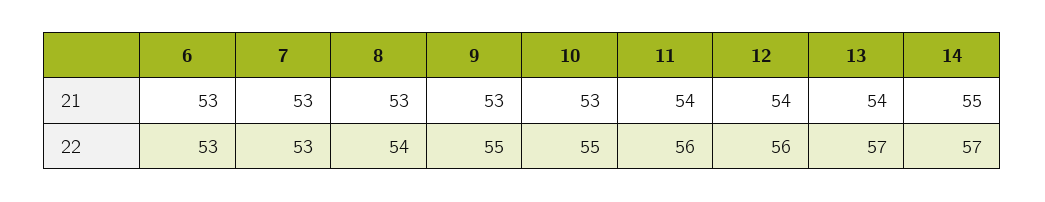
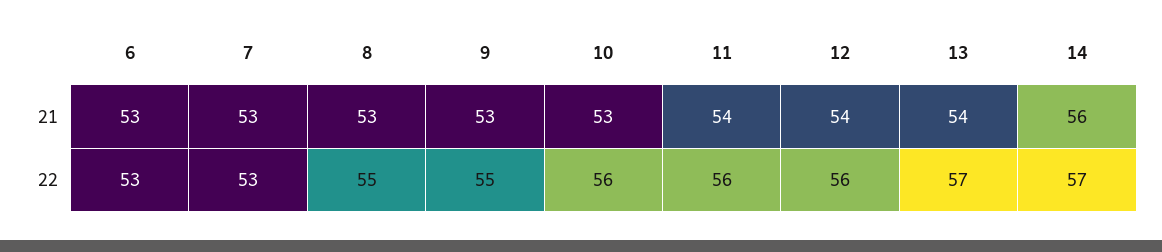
  {
    "6": {
      "21": 53,
      "22": 53
    },
    "7": {
      "21": 53,
      "22": 53
    },
    "8": {
      "21": 53,
-     "22": 54
+     "22": 55
    },
    "9": {
      "21": 53,
      "22": 55
    },
    "10": {
      "21": 53,
-     "22": 55
+     "22": 56
    },
    "11": {
      "21": 54,
      "22": 56
    },
    "12": {
      "21": 54,
      "22": 56
    },
    "13": {
      "21": 54,
      "22": 57
    },
    "14": {
-     "21": 55,
+     "21": 56,
      "22": 57
    }
  }

